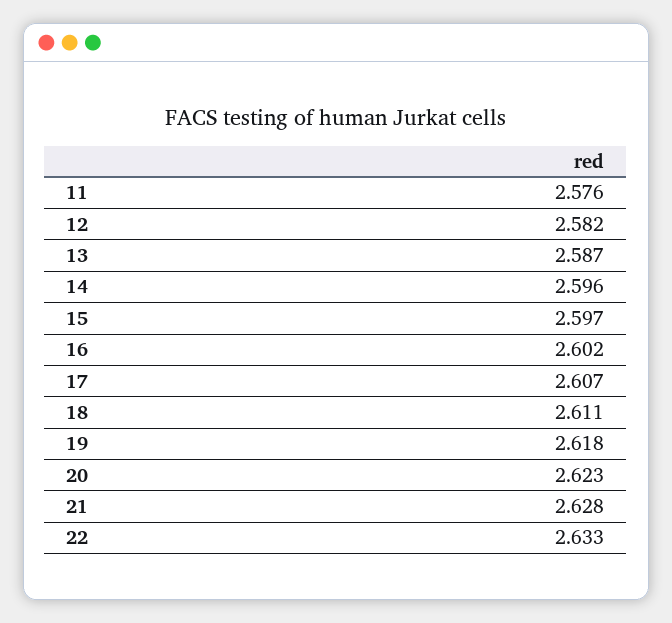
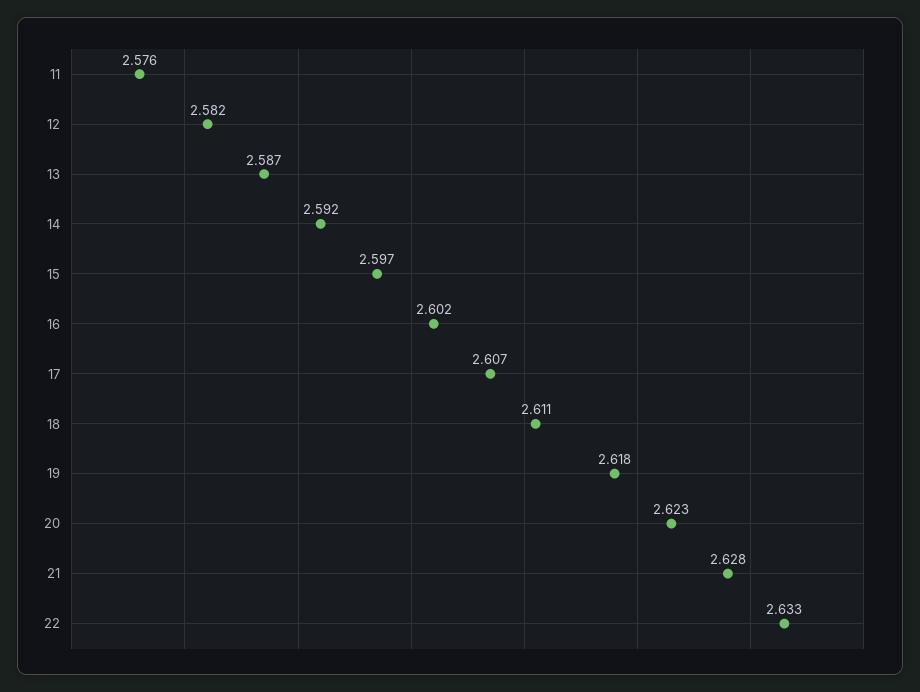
  {
    "11": 2.576,
    "12": 2.582,
    "13": 2.587,
-   "14": 2.596,
+   "14": 2.592,
    "15": 2.597,
    "16": 2.602,
    "17": 2.607,
    "18": 2.611,
    "19": 2.618,
    "20": 2.623,
    "21": 2.628,
    "22": 2.633
  }

